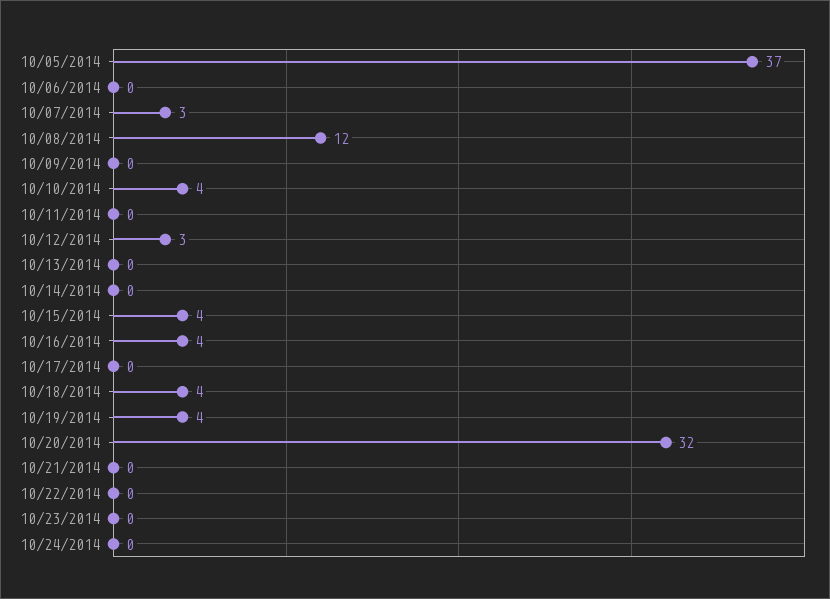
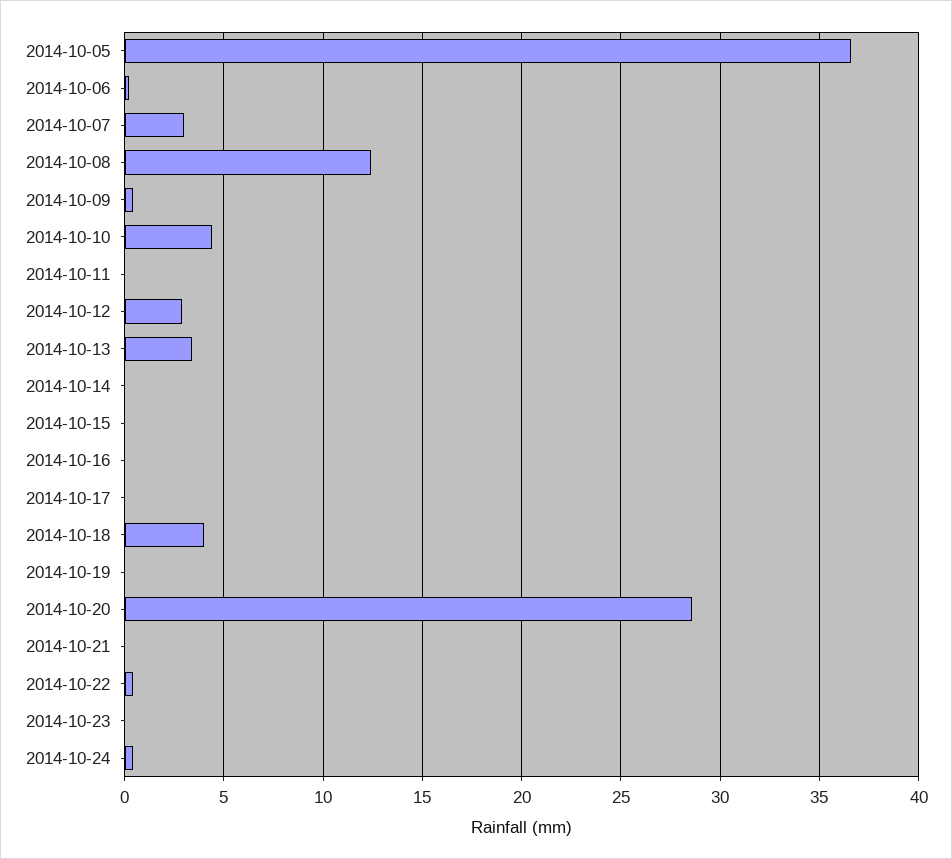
  {
    "10/05/2014": 37,
    "10/06/2014": 0,
    "10/07/2014": 3,
    "10/08/2014": 12,
    "10/09/2014": 0,
    "10/10/2014": 4,
    "10/11/2014": 0,
    "10/12/2014": 3,
-   "10/13/2014": 0,
+   "10/13/2014": 3.5,
    "10/14/2014": 0,
-   "10/15/2014": 4,
+   "10/15/2014": 0,
-   "10/16/2014": 4,
+   "10/16/2014": 0,
    "10/17/2014": 0,
    "10/18/2014": 4,
-   "10/19/2014": 4,
+   "10/19/2014": 0,
-   "10/20/2014": 32,
+   "10/20/2014": 28.5,
    "10/21/2014": 0,
    "10/22/2014": 0,
    "10/23/2014": 0,
    "10/24/2014": 0
  }

